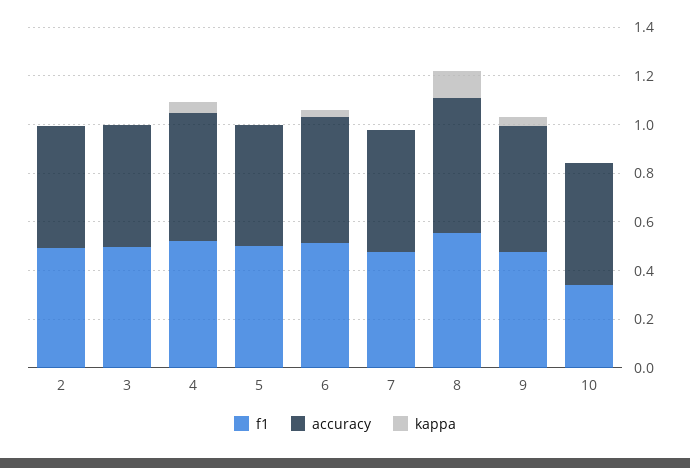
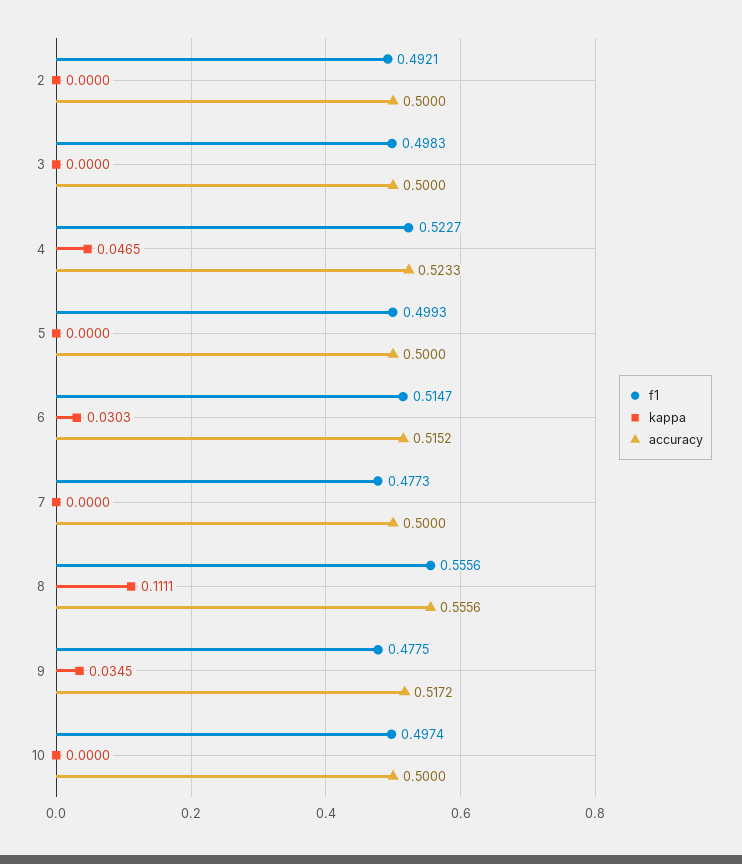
  {
    "f1": {
      "2": 0.4921,
      "3": 0.4983,
      "4": 0.5227,
      "5": 0.4993,
      "6": 0.5147,
      "7": 0.4773,
      "8": 0.5556,
      "9": 0.4775,
-     "10": 0.35
+     "10": 0.4974
    },
    "accuracy": {
      "2": 0.5,
      "3": 0.5,
      "4": 0.5233,
      "5": 0.5,
      "6": 0.5152,
      "7": 0.5,
      "8": 0.5556,
      "9": 0.5172,
      "10": 0.5
    },
    "kappa": {
      "2": 0,
      "3": 0,
      "4": 0.0465,
      "5": 0,
      "6": 0.0303,
      "7": 0,
      "8": 0.1111,
      "9": 0.0345,
      "10": 0
    }
  }

